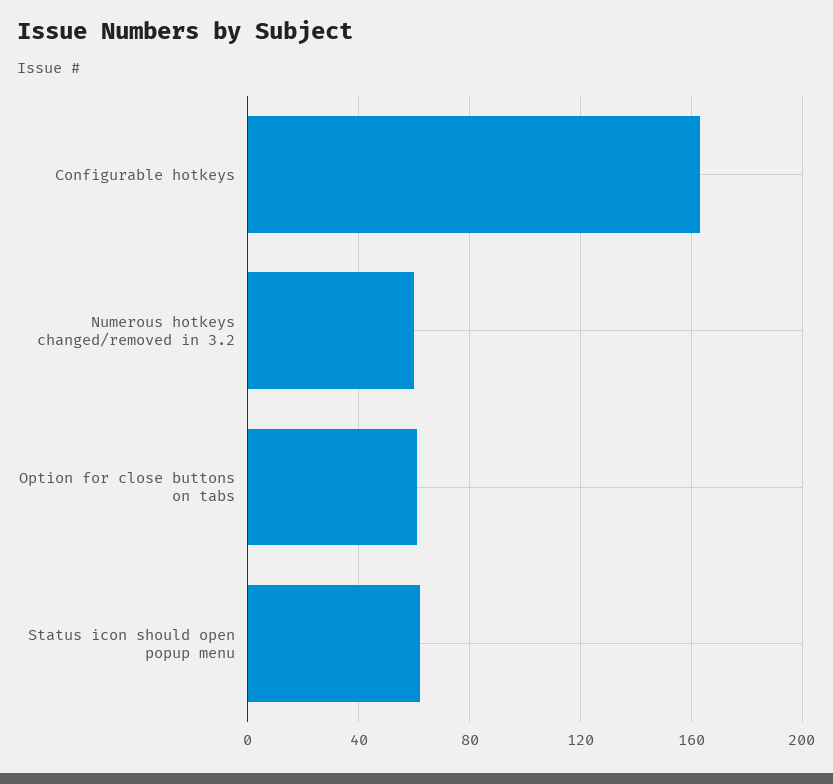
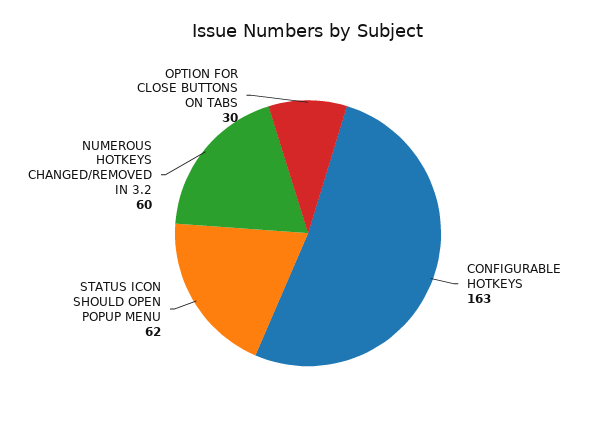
  {
    "Configurable hotkeys": 163,
    "Numerous hotkeys changed/removed in 3.2": 60,
-   "Option for close buttons on tabs": 60,
+   "Option for close buttons on tabs": 30,
    "Status icon should open popup menu": 62
  }

